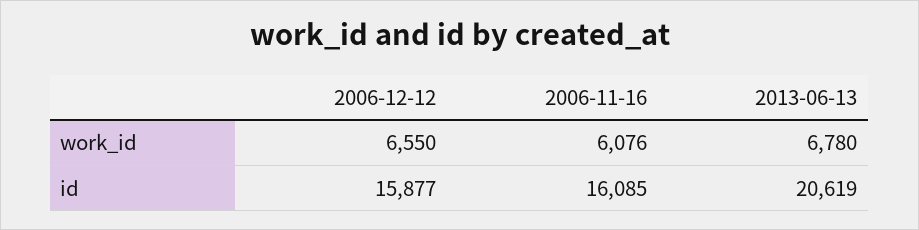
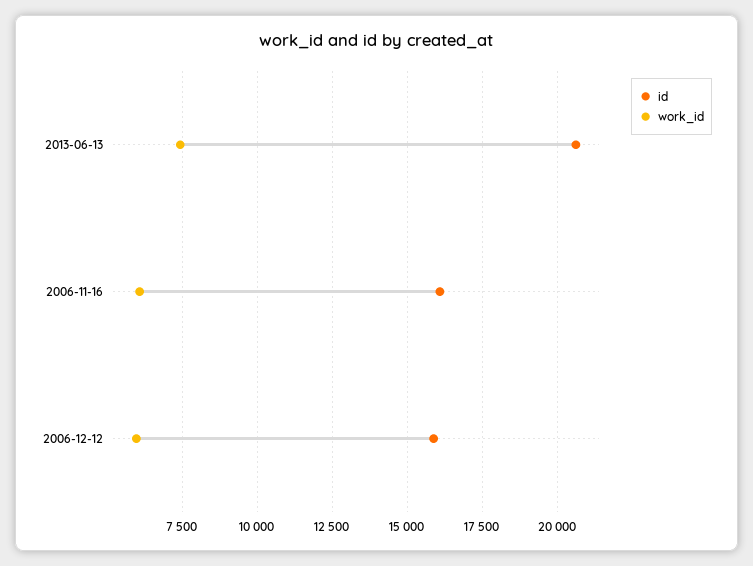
  {
    "work_id": {
-     "2006-12-12": 6550,
+     "2006-12-12": 6000,
      "2006-11-16": 6076,
-     "2013-06-13": 6780
+     "2013-06-13": 7500
    },
    "id": {
      "2006-12-12": 15877,
      "2006-11-16": 16085,
      "2013-06-13": 20619
    }
  }

